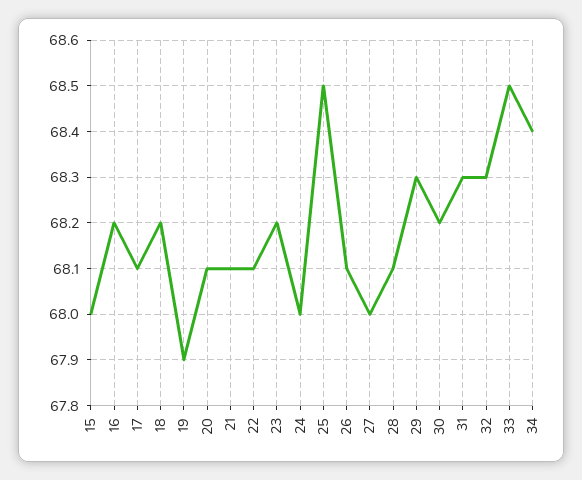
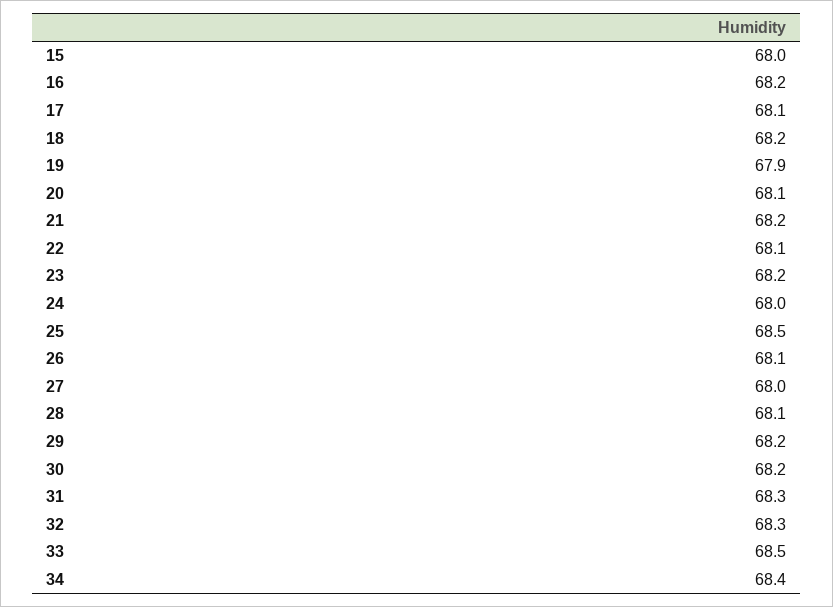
  {
    "15": 68,
    "16": 68.2,
    "17": 68.1,
    "18": 68.2,
    "19": 67.9,
    "20": 68.1,
-   "21": 68.1,
+   "21": 68.2,
    "22": 68.1,
    "23": 68.2,
    "24": 68,
    "25": 68.5,
    "26": 68.1,
    "27": 68,
    "28": 68.1,
-   "29": 68.3,
+   "29": 68.2,
    "30": 68.2,
    "31": 68.3,
    "32": 68.3,
    "33": 68.5,
    "34": 68.4
  }

